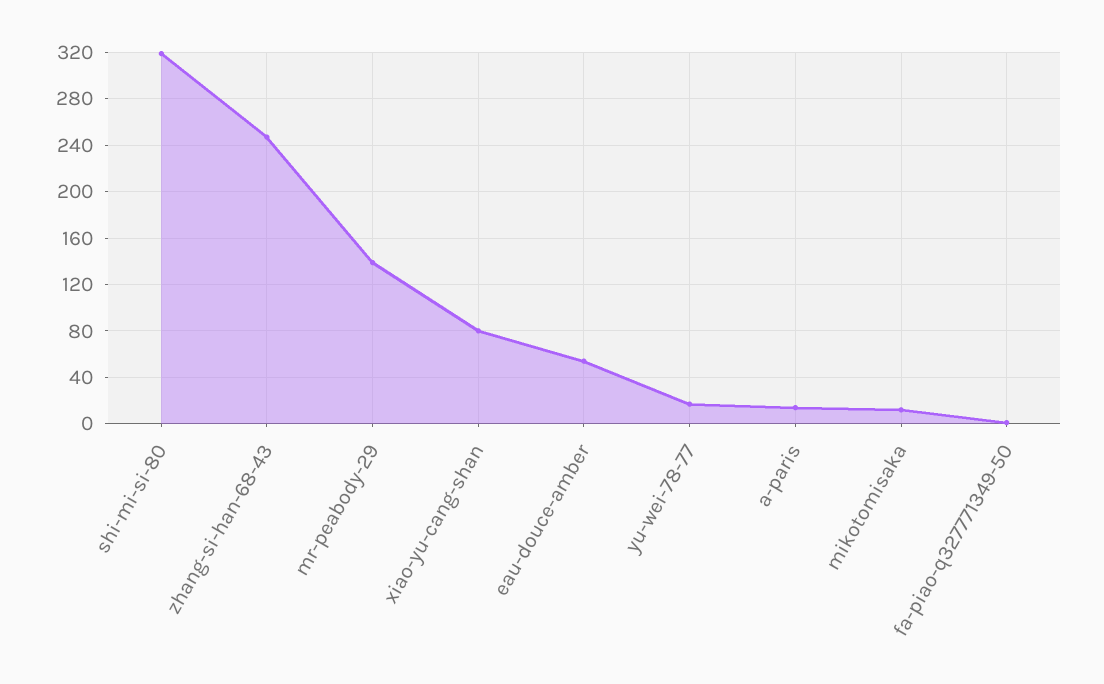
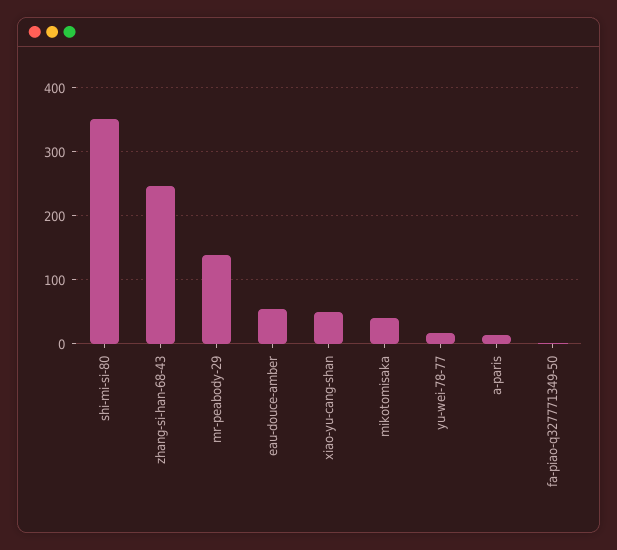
  {
-   "shi-mi-si-80": 320,
+   "shi-mi-si-80": 350,
    "zhang-si-han-68-43": 250,
    "mr-peabody-29": 140,
-   "xiao-yu-cang-shan": 80,
+   "xiao-yu-cang-shan": 50,
    "eau-douce-amber": 50,
    "yu-wei-78-77": 20,
    "a-paris": 10,
-   "mikotomisaka": 10,
+   "mikotomisaka": 40,
    "fa-piao-q327771349-50": 0
  }

